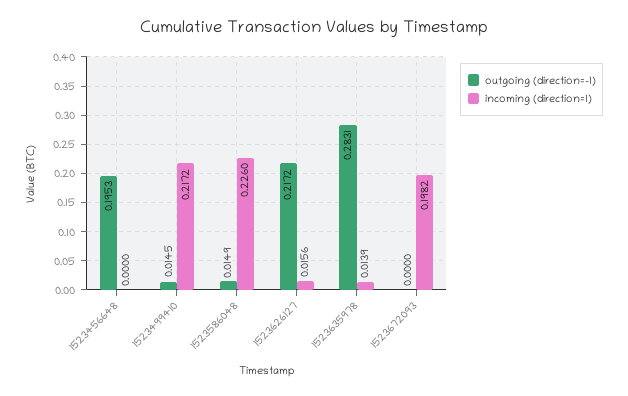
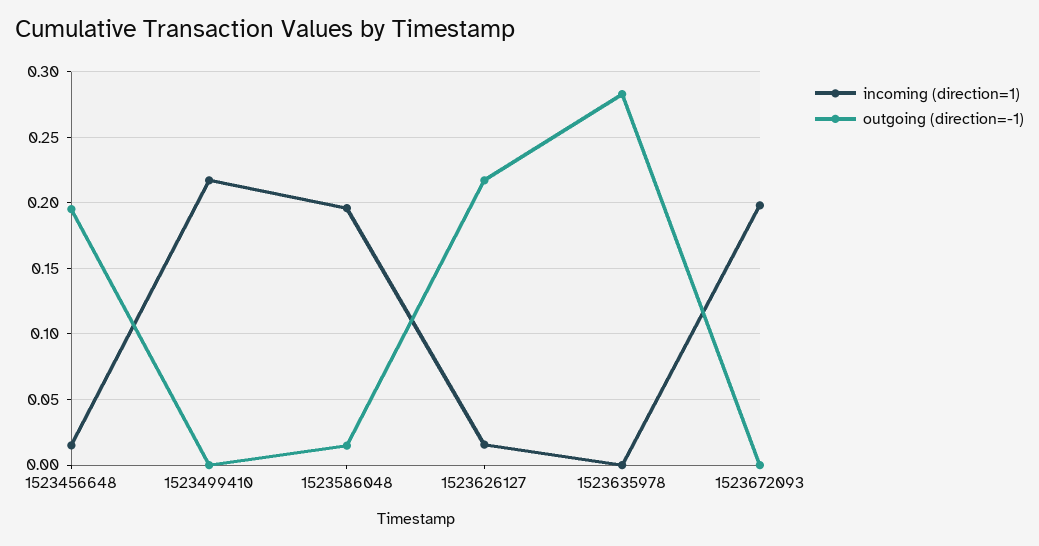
  {
    "outgoing (direction=-1)": {
      "1523456648": 0.1953,
-     "1523499410": 0.0145,
+     "1523499410": 0,
      "1523586048": 0.0149,
      "1523626127": 0.2172,
      "1523635978": 0.2831,
      "1523672093": 0
    },
    "incoming (direction=1)": {
-     "1523456648": 0,
+     "1523456648": 0.015,
      "1523499410": 0.2172,
-     "1523586048": 0.226,
+     "1523586048": 0.195,
      "1523626127": 0.0156,
-     "1523635978": 0.0139,
+     "1523635978": 0,
      "1523672093": 0.1982
    }
  }

